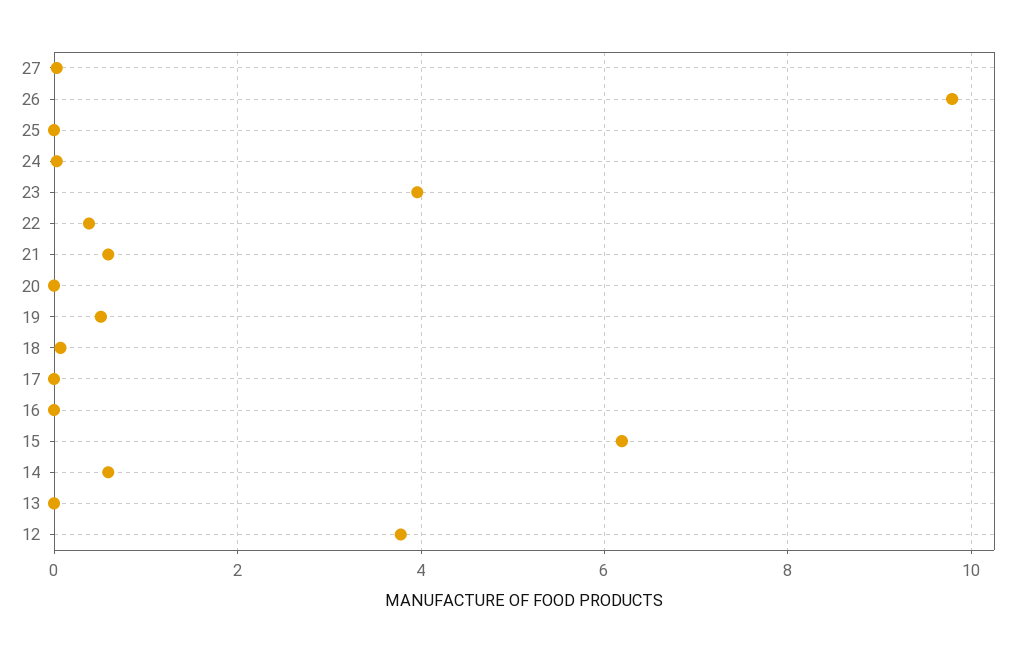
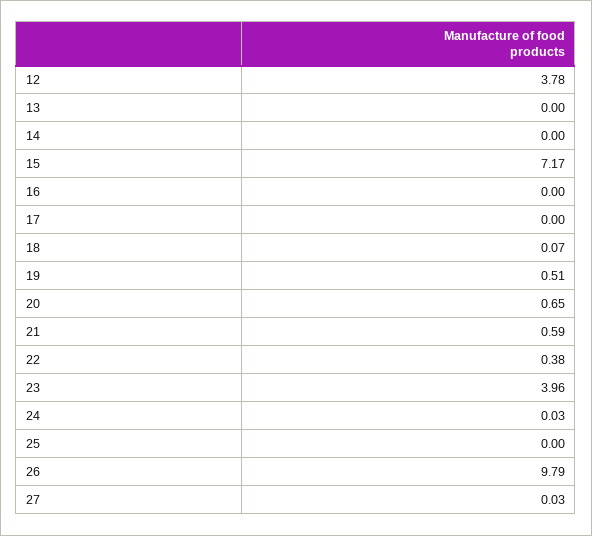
  {
    "27": 0.03,
    "26": 9.79,
    "25": 0,
    "24": 0.03,
    "23": 3.96,
    "22": 0.38,
    "21": 0.59,
-   "20": 0,
+   "20": 0.65,
    "19": 0.51,
    "18": 0.07,
    "17": 0,
    "16": 0,
-   "15": 6.2,
+   "15": 7.17,
-   "14": 0.6,
+   "14": 0,
    "13": 0,
    "12": 3.78
  }

